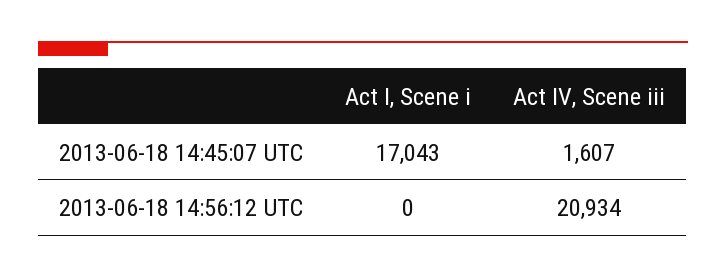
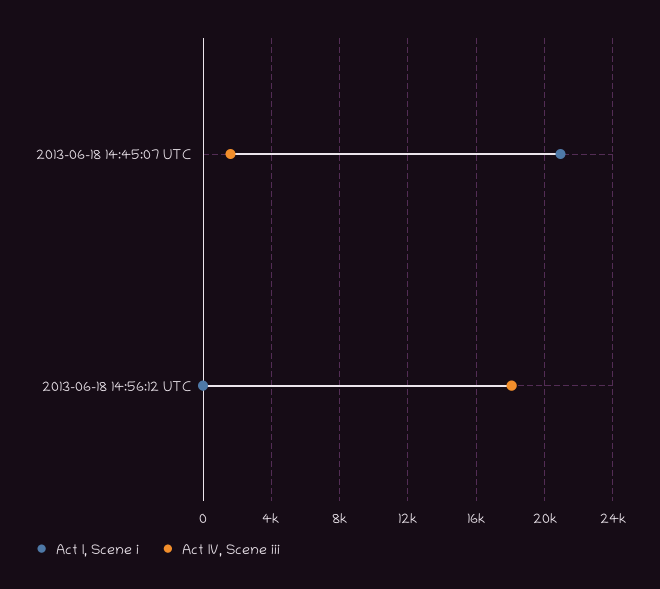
  {
    "Act I, Scene i": {
-     "2013-06-18 14:45:07 UTC": 17043,
+     "2013-06-18 14:45:07 UTC": 21000,
      "2013-06-18 14:56:12 UTC": 0
    },
    "Act IV, Scene iii": {
      "2013-06-18 14:45:07 UTC": 1607,
-     "2013-06-18 14:56:12 UTC": 20934
+     "2013-06-18 14:56:12 UTC": 18000
    }
  }

